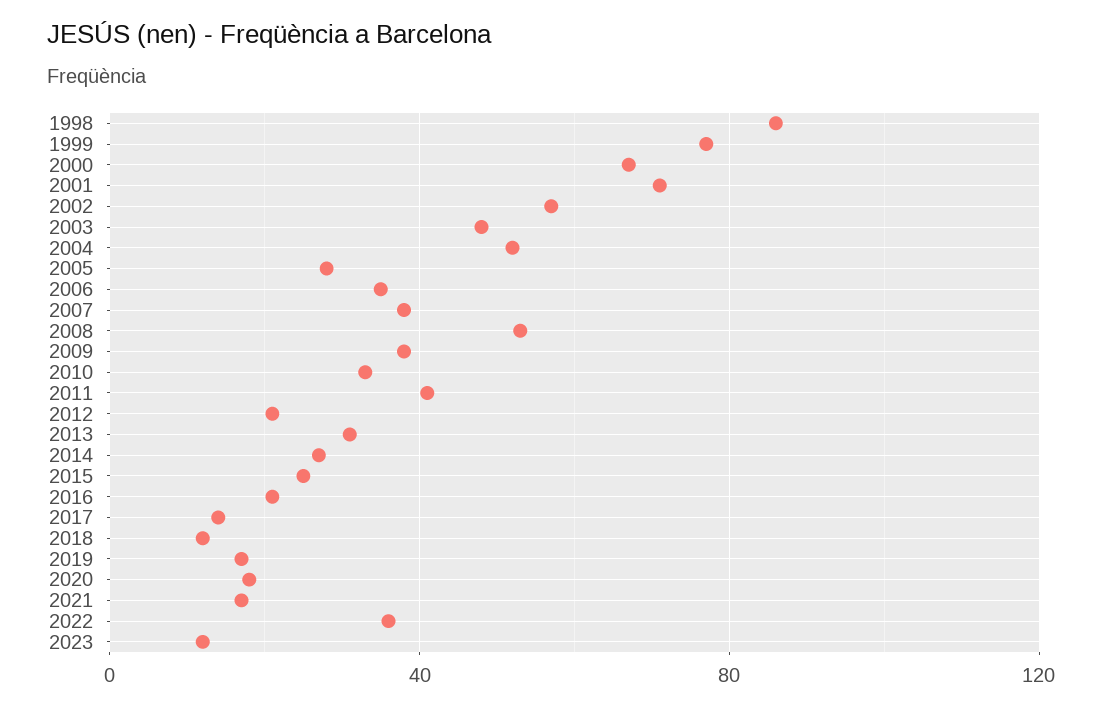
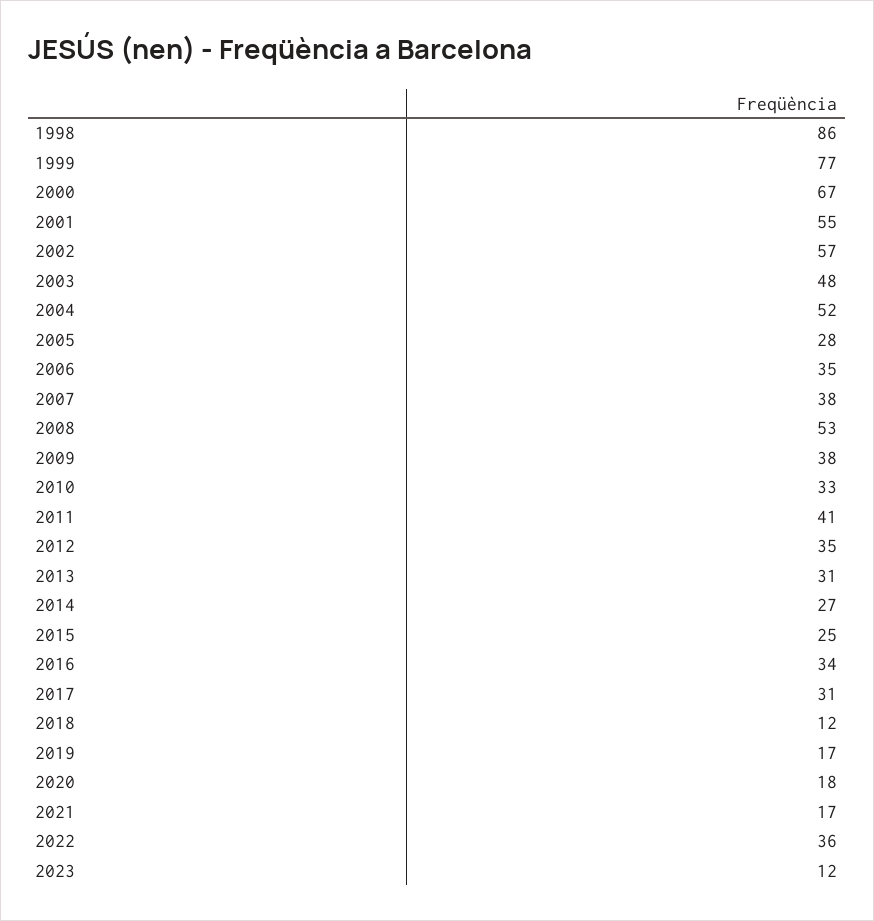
  {
    "1998": 86,
    "1999": 77,
    "2000": 67,
-   "2001": 70,
+   "2001": 55,
    "2002": 57,
    "2003": 48,
    "2004": 52,
    "2005": 28,
    "2006": 35,
    "2007": 38,
    "2008": 53,
    "2009": 38,
    "2010": 33,
    "2011": 41,
-   "2012": 20,
+   "2012": 35,
    "2013": 31,
    "2014": 27,
    "2015": 25,
-   "2016": 20,
+   "2016": 34,
-   "2017": 15,
+   "2017": 31,
    "2018": 12,
    "2019": 17,
    "2020": 18,
    "2021": 17,
    "2022": 36,
    "2023": 12
  }

